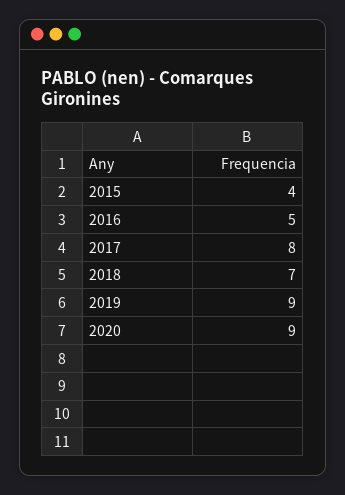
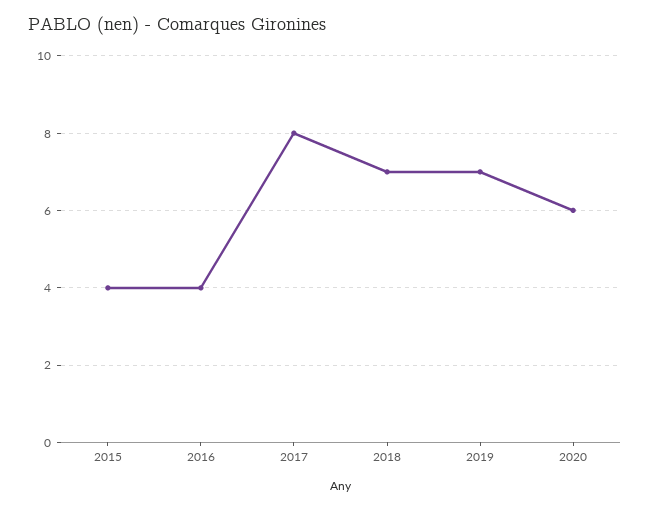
  {
    "2015": 4,
-   "2016": 5,
+   "2016": 4,
    "2017": 8,
    "2018": 7,
-   "2019": 9,
+   "2019": 7,
-   "2020": 9
+   "2020": 6
  }

